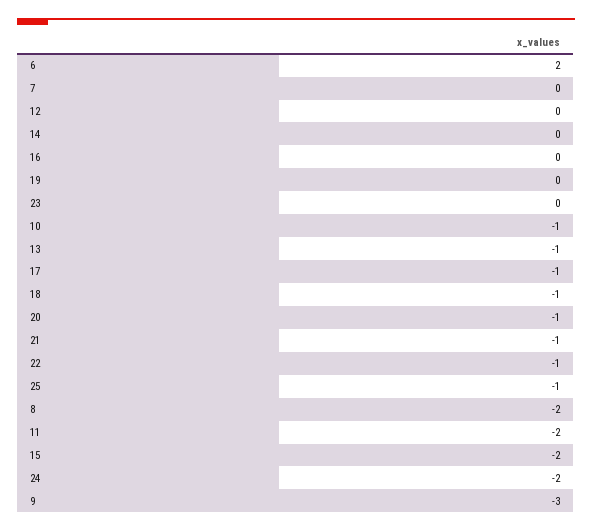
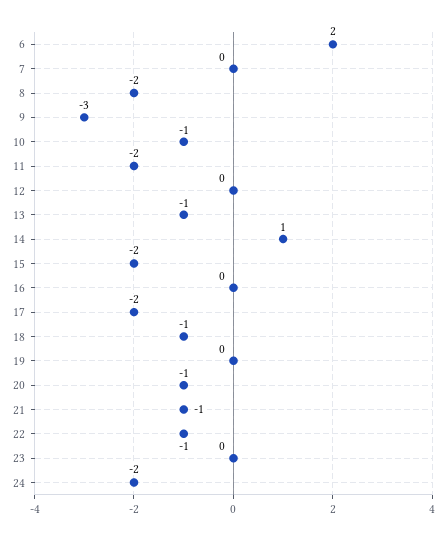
  {
    "6": 2,
    "7": 0,
    "12": 0,
-   "14": 0,
+   "14": 1,
    "16": 0,
    "19": 0,
    "23": 0,
    "10": -1,
    "13": -1,
-   "17": -1,
+   "17": -2,
    "18": -1,
    "20": -1,
    "21": -1,
    "22": -1,
-   "25": -1,
    "8": -2,
    "11": -2,
    "15": -2,
    "24": -2,
    "9": -3
  }

